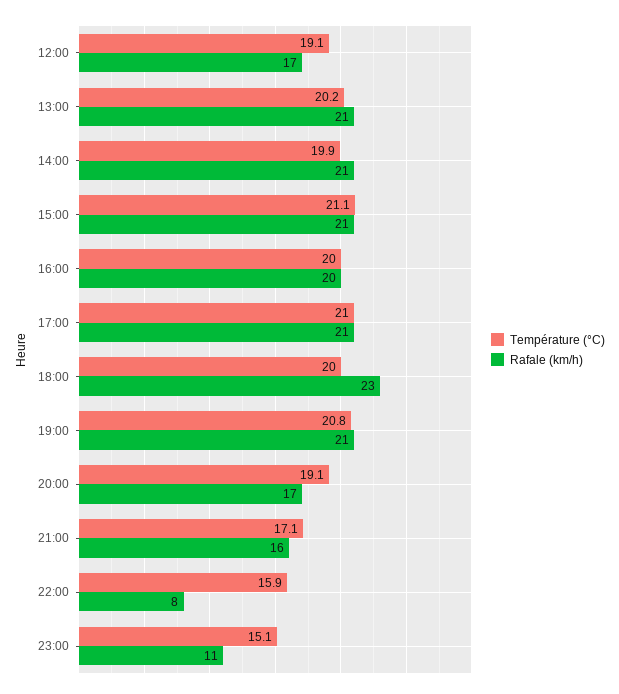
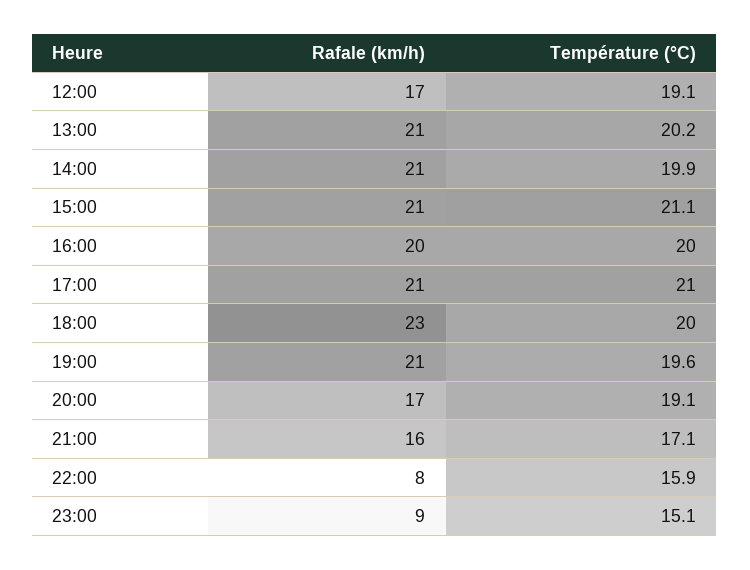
  {
    "Température (°C)": {
      "12:00": 19.1,
      "13:00": 20.2,
      "14:00": 19.9,
      "15:00": 21.1,
      "16:00": 20,
      "17:00": 21,
      "18:00": 20,
-     "19:00": 20.8,
+     "19:00": 19.6,
      "20:00": 19.1,
      "21:00": 17.1,
      "22:00": 15.9,
      "23:00": 15.1
    },
    "Rafale (km/h)": {
      "12:00": 17,
      "13:00": 21,
      "14:00": 21,
      "15:00": 21,
      "16:00": 20,
      "17:00": 21,
      "18:00": 23,
      "19:00": 21,
      "20:00": 17,
      "21:00": 16,
      "22:00": 8,
-     "23:00": 11
+     "23:00": 9
    }
  }

